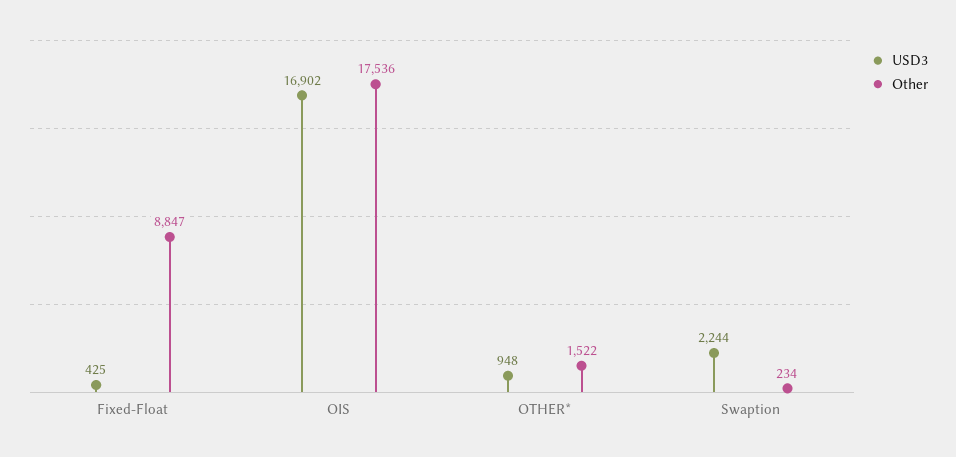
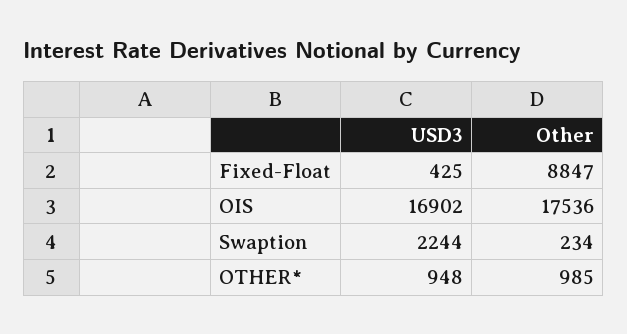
  {
    "USD3": {
      "Fixed-Float": 425,
      "OIS": 16902,
      "OTHER*": 948,
      "Swaption": 2244
    },
    "Other": {
      "Fixed-Float": 8847,
      "OIS": 17536,
-     "OTHER*": 1522,
+     "OTHER*": 985,
      "Swaption": 234
    }
  }

